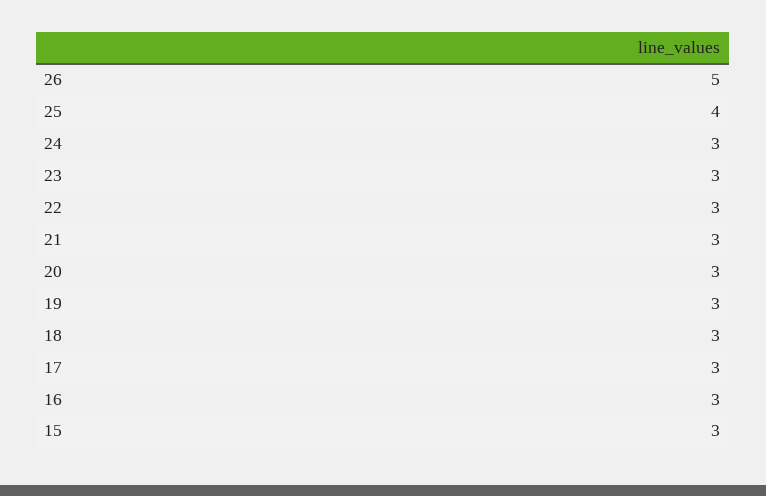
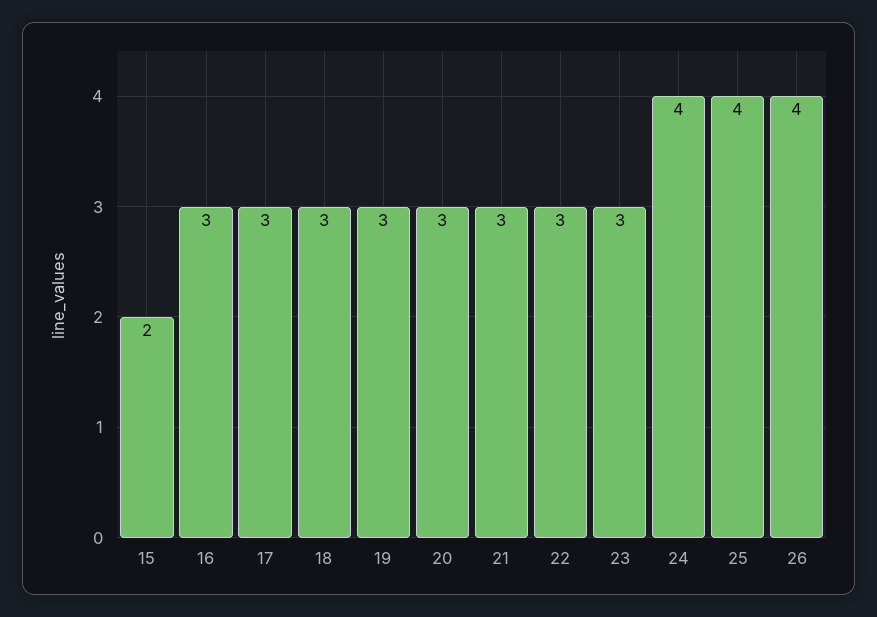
  {
-   "26": 5,
+   "26": 4,
    "25": 4,
-   "24": 3,
+   "24": 4,
    "23": 3,
    "22": 3,
    "21": 3,
    "20": 3,
    "19": 3,
    "18": 3,
    "17": 3,
    "16": 3,
-   "15": 3
+   "15": 2
  }

